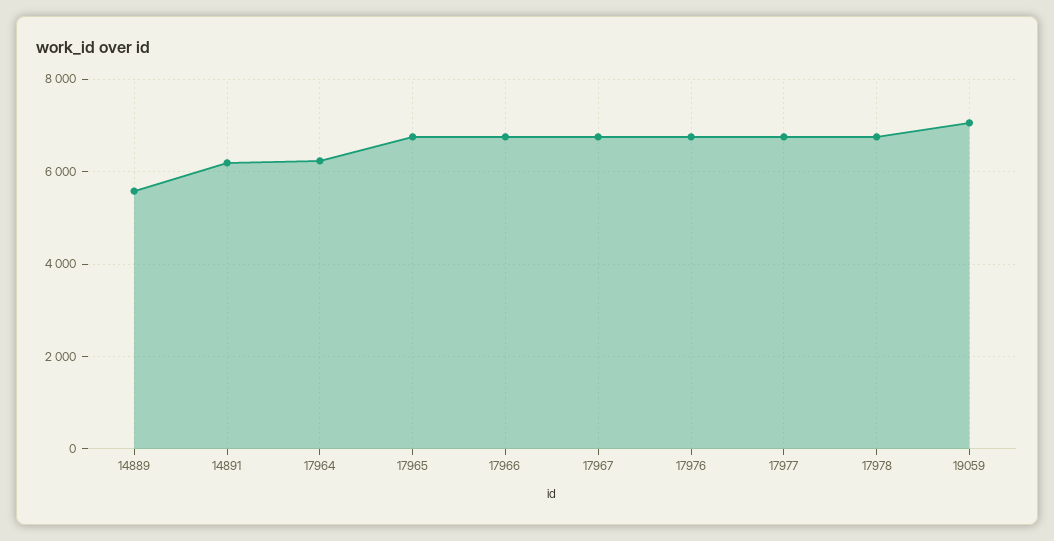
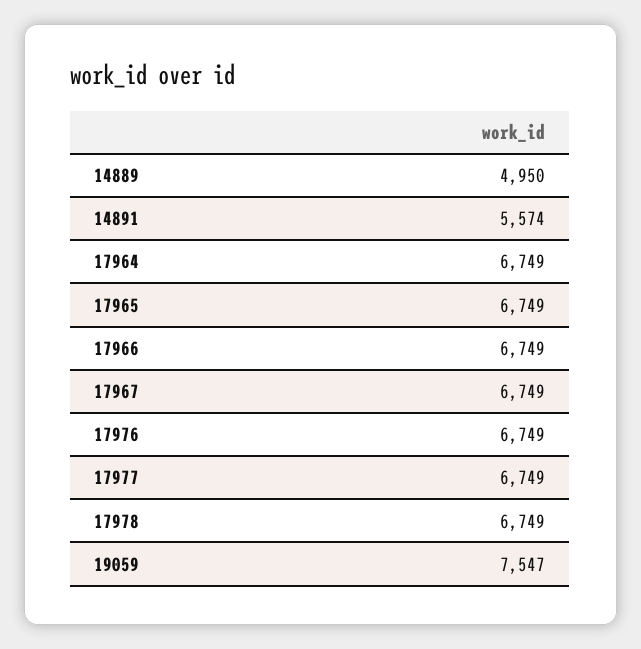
  {
-   "14889": 5600,
+   "14889": 4950,
-   "14891": 6200,
+   "14891": 5574,
-   "17964": 6200,
+   "17964": 6749,
    "17965": 6749,
    "17966": 6749,
    "17967": 6749,
    "17976": 6749,
    "17977": 6749,
    "17978": 6749,
-   "19059": 7000
+   "19059": 7547
  }

